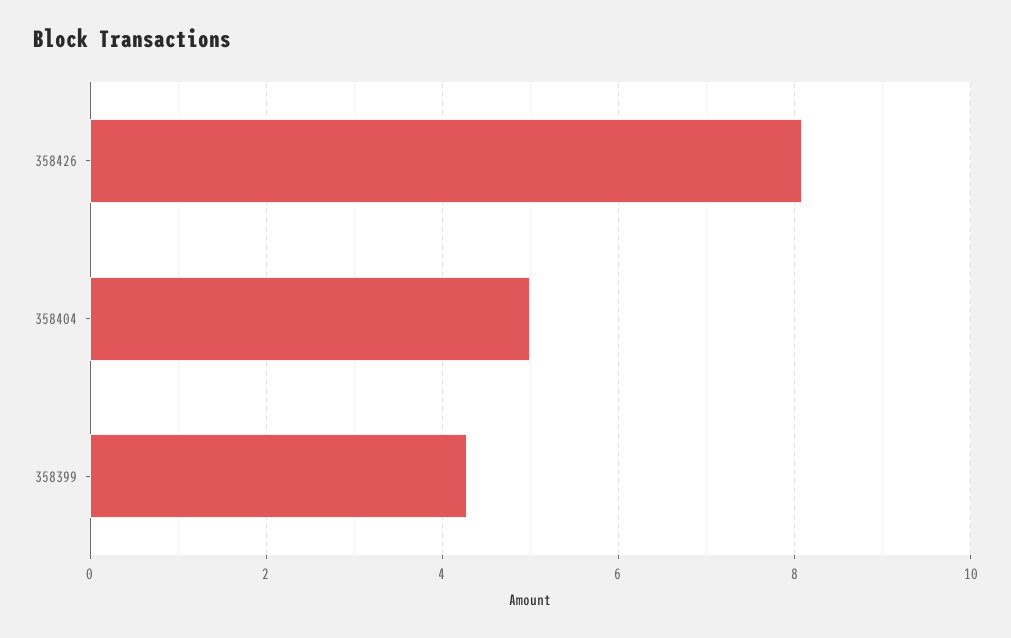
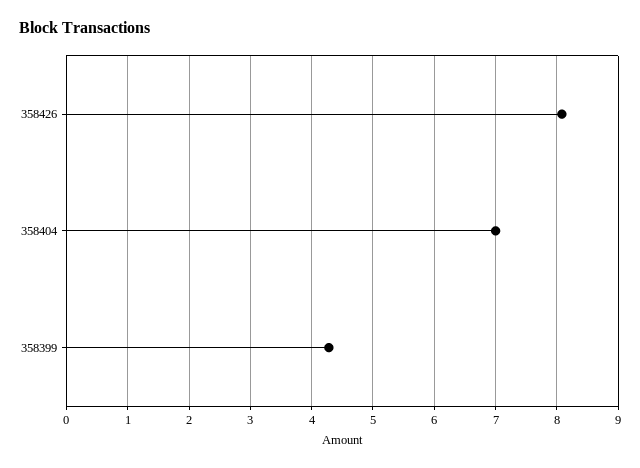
  {
    "358426": 8.1,
-   "358404": 5,
+   "358404": 7,
    "358399": 4.3
  }

